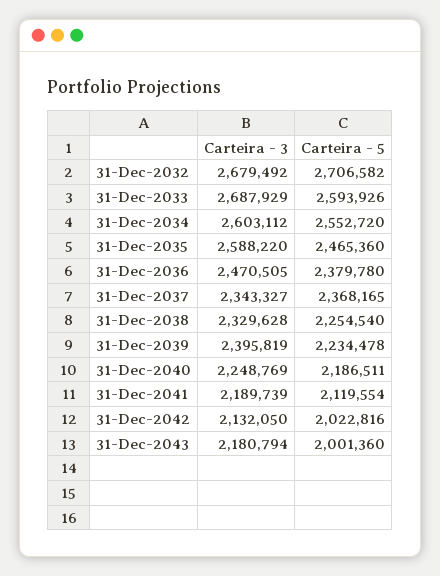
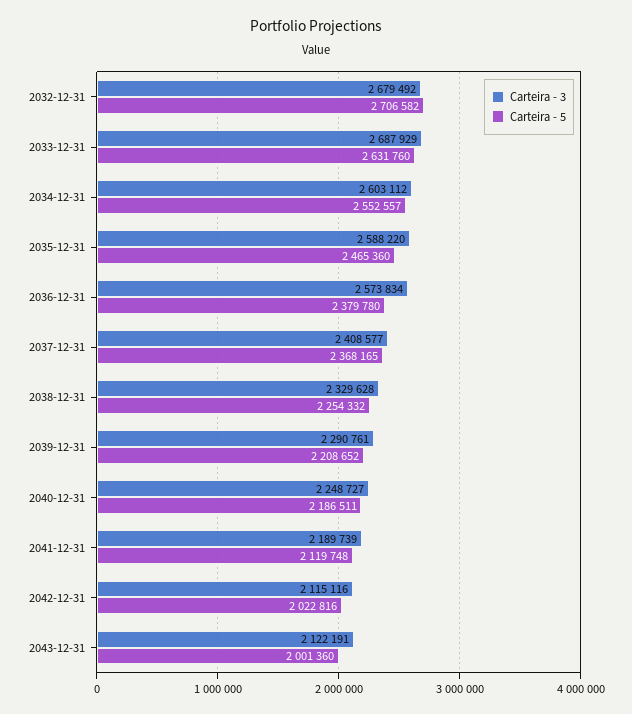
  {
    "Carteira - 3": {
      "31-Dec-2032": 2679492,
      "31-Dec-2033": 2687929,
      "31-Dec-2034": 2603112,
      "31-Dec-2035": 2588220,
-     "31-Dec-2036": 2470505,
+     "31-Dec-2036": 2573834,
-     "31-Dec-2037": 2343327,
+     "31-Dec-2037": 2408577,
      "31-Dec-2038": 2329628,
-     "31-Dec-2039": 2395819,
+     "31-Dec-2039": 2290761,
-     "31-Dec-2040": 2248769,
+     "31-Dec-2040": 2248727,
      "31-Dec-2041": 2189739,
-     "31-Dec-2042": 2132050,
+     "31-Dec-2042": 2115116,
-     "31-Dec-2043": 2180794
+     "31-Dec-2043": 2122191
    },
    "Carteira - 5": {
      "31-Dec-2032": 2706582,
-     "31-Dec-2033": 2593926,
+     "31-Dec-2033": 2631760,
-     "31-Dec-2034": 2552720,
+     "31-Dec-2034": 2552557,
      "31-Dec-2035": 2465360,
      "31-Dec-2036": 2379780,
      "31-Dec-2037": 2368165,
-     "31-Dec-2038": 2254540,
+     "31-Dec-2038": 2254332,
-     "31-Dec-2039": 2234478,
+     "31-Dec-2039": 2208652,
      "31-Dec-2040": 2186511,
-     "31-Dec-2041": 2119554,
+     "31-Dec-2041": 2119748,
      "31-Dec-2042": 2022816,
      "31-Dec-2043": 2001360
    }
  }

